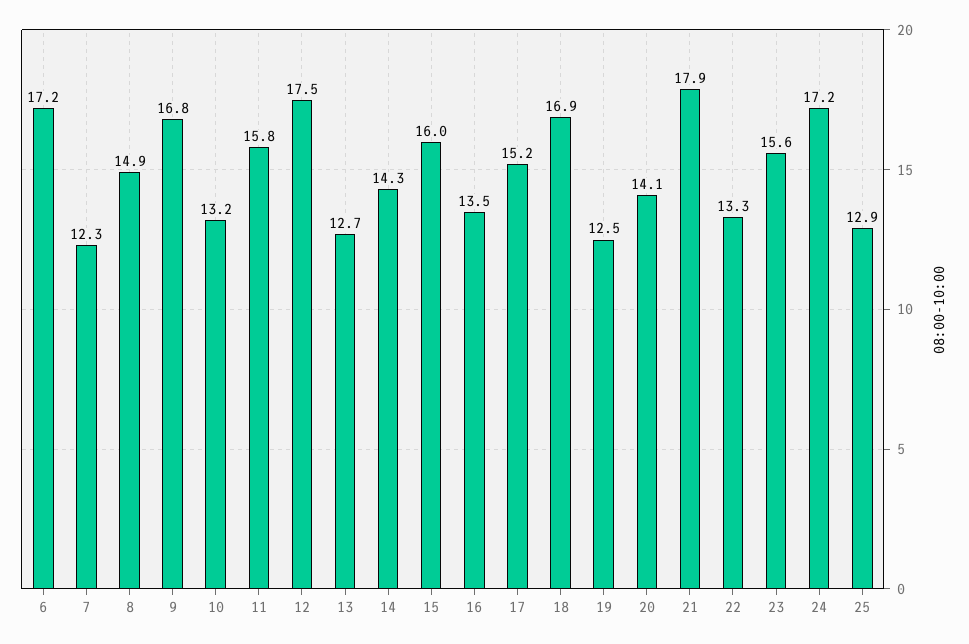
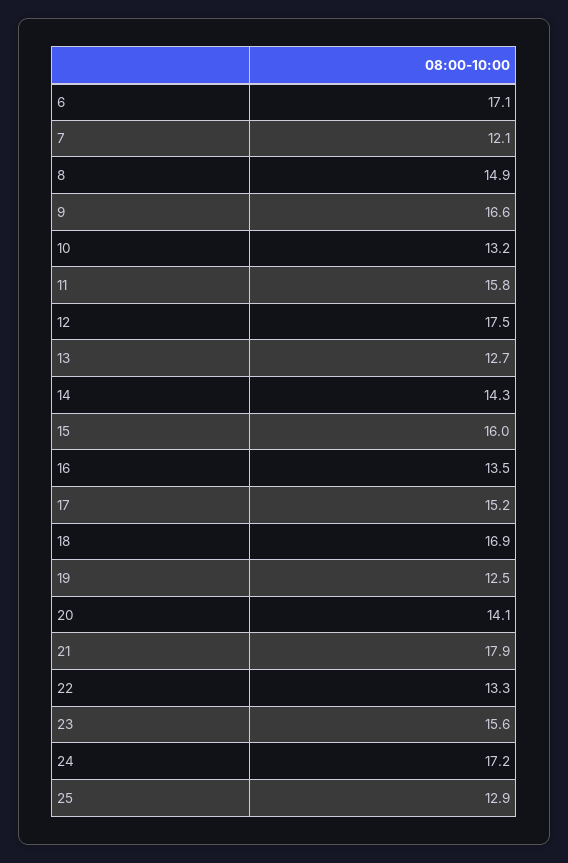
  {
-   "6": 17.2,
+   "6": 17.1,
-   "7": 12.3,
+   "7": 12.1,
    "8": 14.9,
-   "9": 16.8,
+   "9": 16.6,
    "10": 13.2,
    "11": 15.8,
    "12": 17.5,
    "13": 12.7,
    "14": 14.3,
    "15": 16,
    "16": 13.5,
    "17": 15.2,
    "18": 16.9,
    "19": 12.5,
    "20": 14.1,
    "21": 17.9,
    "22": 13.3,
    "23": 15.6,
    "24": 17.2,
    "25": 12.9
  }

